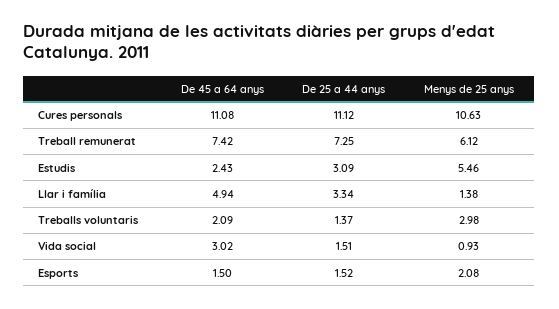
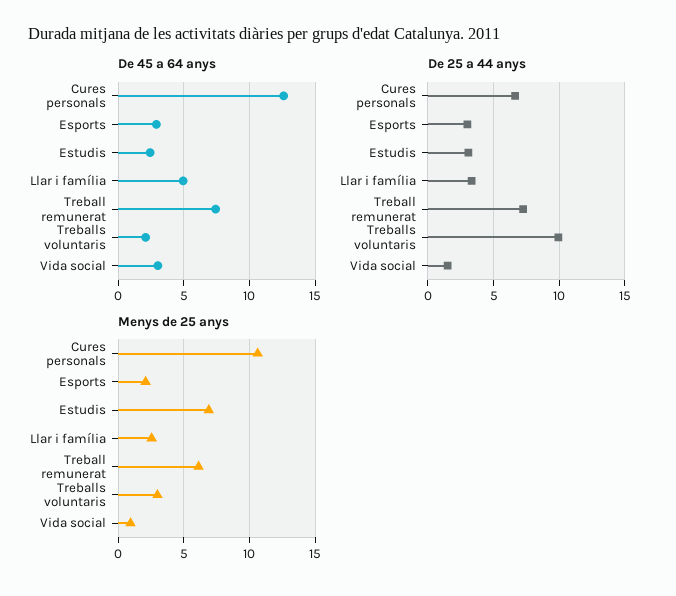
  {
    "De 45 a 64 anys": {
-     "Cures personals": 11.08,
+     "Cures personals": 12.5,
      "Treball remunerat": 7.42,
      "Estudis": 2.43,
      "Llar i família": 4.94,
      "Treballs voluntaris": 2.09,
      "Vida social": 3.02,
-     "Esports": 1.5
+     "Esports": 3
    },
    "De 25 a 44 anys": {
-     "Cures personals": 11.12,
+     "Cures personals": 6.5,
      "Treball remunerat": 7.25,
      "Estudis": 3.09,
      "Llar i família": 3.34,
-     "Treballs voluntaris": 1.37,
+     "Treballs voluntaris": 10,
      "Vida social": 1.51,
-     "Esports": 1.52
+     "Esports": 3
    },
    "Menys de 25 anys": {
      "Cures personals": 10.63,
      "Treball remunerat": 6.12,
-     "Estudis": 5.46,
+     "Estudis": 7,
-     "Llar i família": 1.38,
+     "Llar i família": 2.5,
      "Treballs voluntaris": 2.98,
      "Vida social": 0.93,
      "Esports": 2.08
    }
  }

